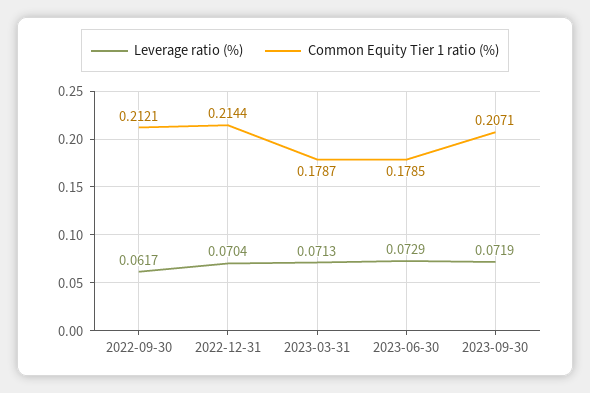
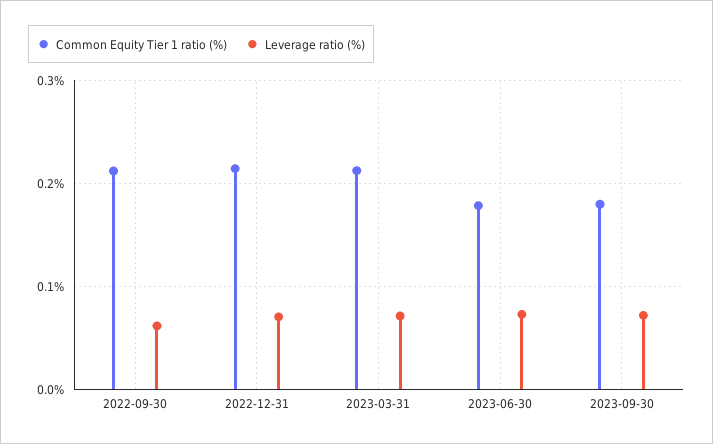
  {
    "Leverage ratio (%)": {
      "2022-09-30": 0.0617,
      "2022-12-31": 0.0704,
      "2023-03-31": 0.0713,
      "2023-06-30": 0.0729,
      "2023-09-30": 0.0719
    },
    "Common Equity Tier 1 ratio (%)": {
      "2022-09-30": 0.2121,
      "2022-12-31": 0.2144,
-     "2023-03-31": 0.1787,
+     "2023-03-31": 0.21,
      "2023-06-30": 0.1785,
-     "2023-09-30": 0.2071
+     "2023-09-30": 0.18
    }
  }

